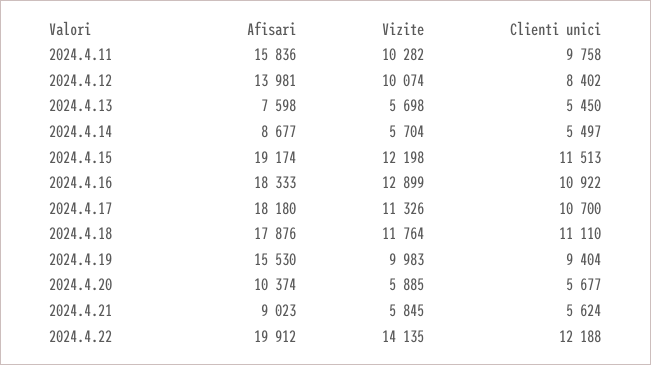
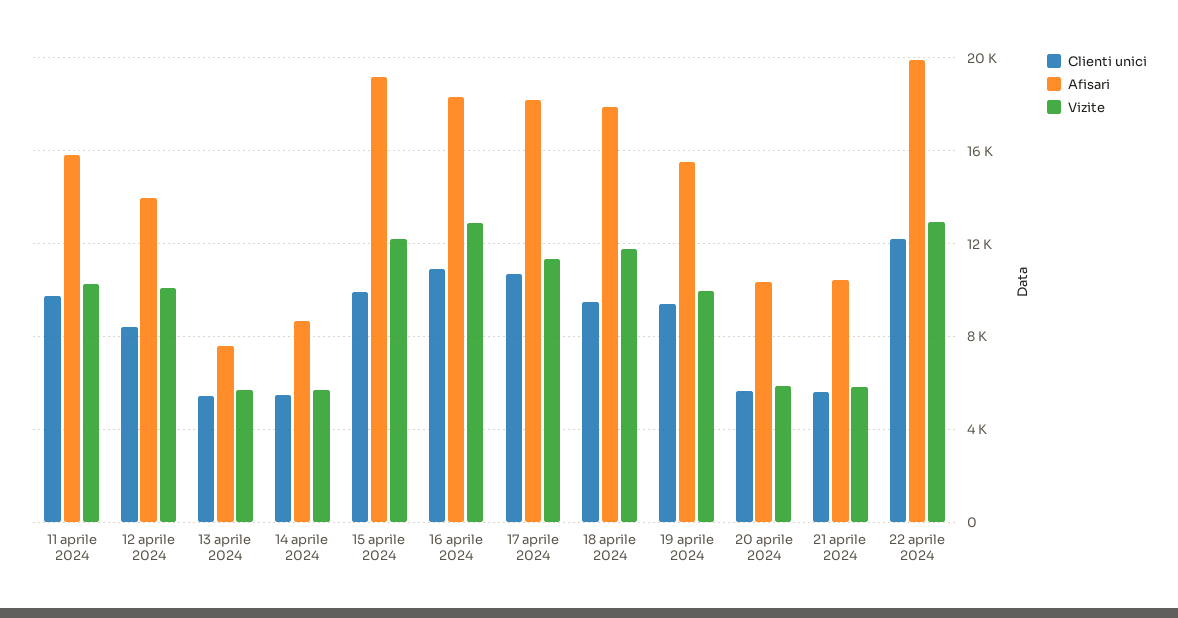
  {
    "Afisari": {
      "2024.4.11": 15836,
      "2024.4.12": 13981,
      "2024.4.13": 7598,
      "2024.4.14": 8677,
      "2024.4.15": 19174,
      "2024.4.16": 18333,
      "2024.4.17": 18180,
      "2024.4.18": 17876,
      "2024.4.19": 15530,
      "2024.4.20": 10374,
-     "2024.4.21": 9023,
+     "2024.4.21": 10500,
      "2024.4.22": 19912
    },
    "Vizite": {
      "2024.4.11": 10282,
      "2024.4.12": 10074,
      "2024.4.13": 5698,
      "2024.4.14": 5704,
      "2024.4.15": 12198,
      "2024.4.16": 12899,
      "2024.4.17": 11326,
      "2024.4.18": 11764,
      "2024.4.19": 9983,
      "2024.4.20": 5885,
      "2024.4.21": 5845,
-     "2024.4.22": 14135
+     "2024.4.22": 13000
    },
    "Clienti unici": {
      "2024.4.11": 9758,
      "2024.4.12": 8402,
      "2024.4.13": 5450,
      "2024.4.14": 5497,
-     "2024.4.15": 11513,
+     "2024.4.15": 10000,
      "2024.4.16": 10922,
      "2024.4.17": 10700,
-     "2024.4.18": 11110,
+     "2024.4.18": 9500,
      "2024.4.19": 9404,
      "2024.4.20": 5677,
      "2024.4.21": 5624,
      "2024.4.22": 12188
    }
  }

